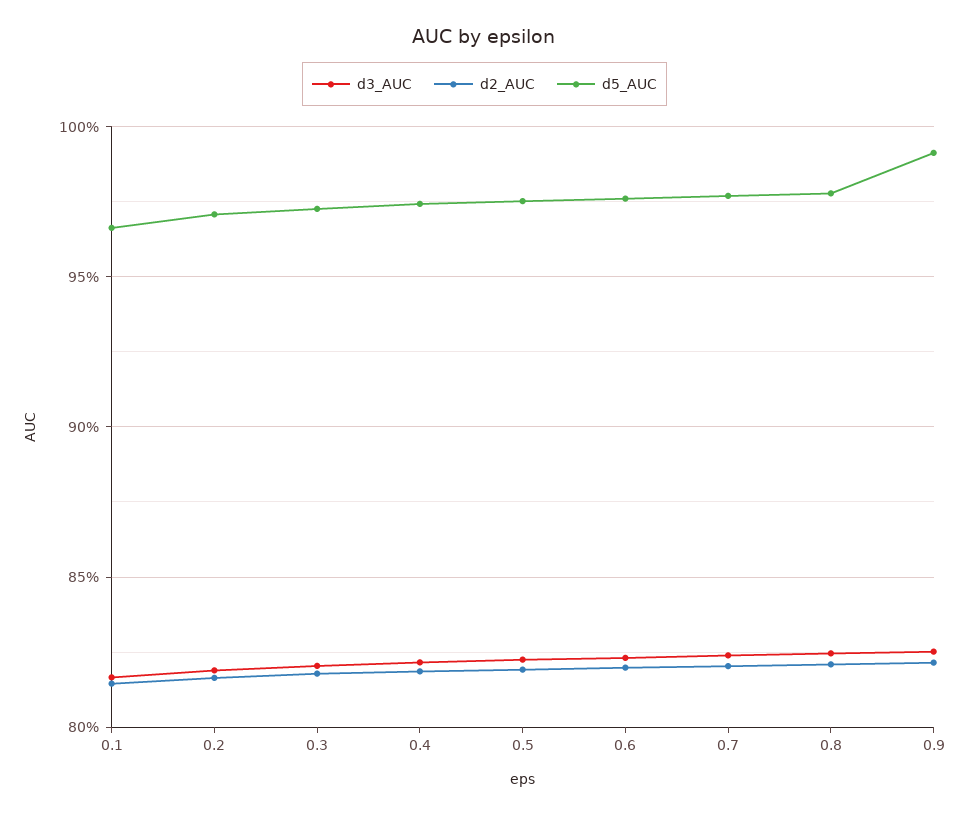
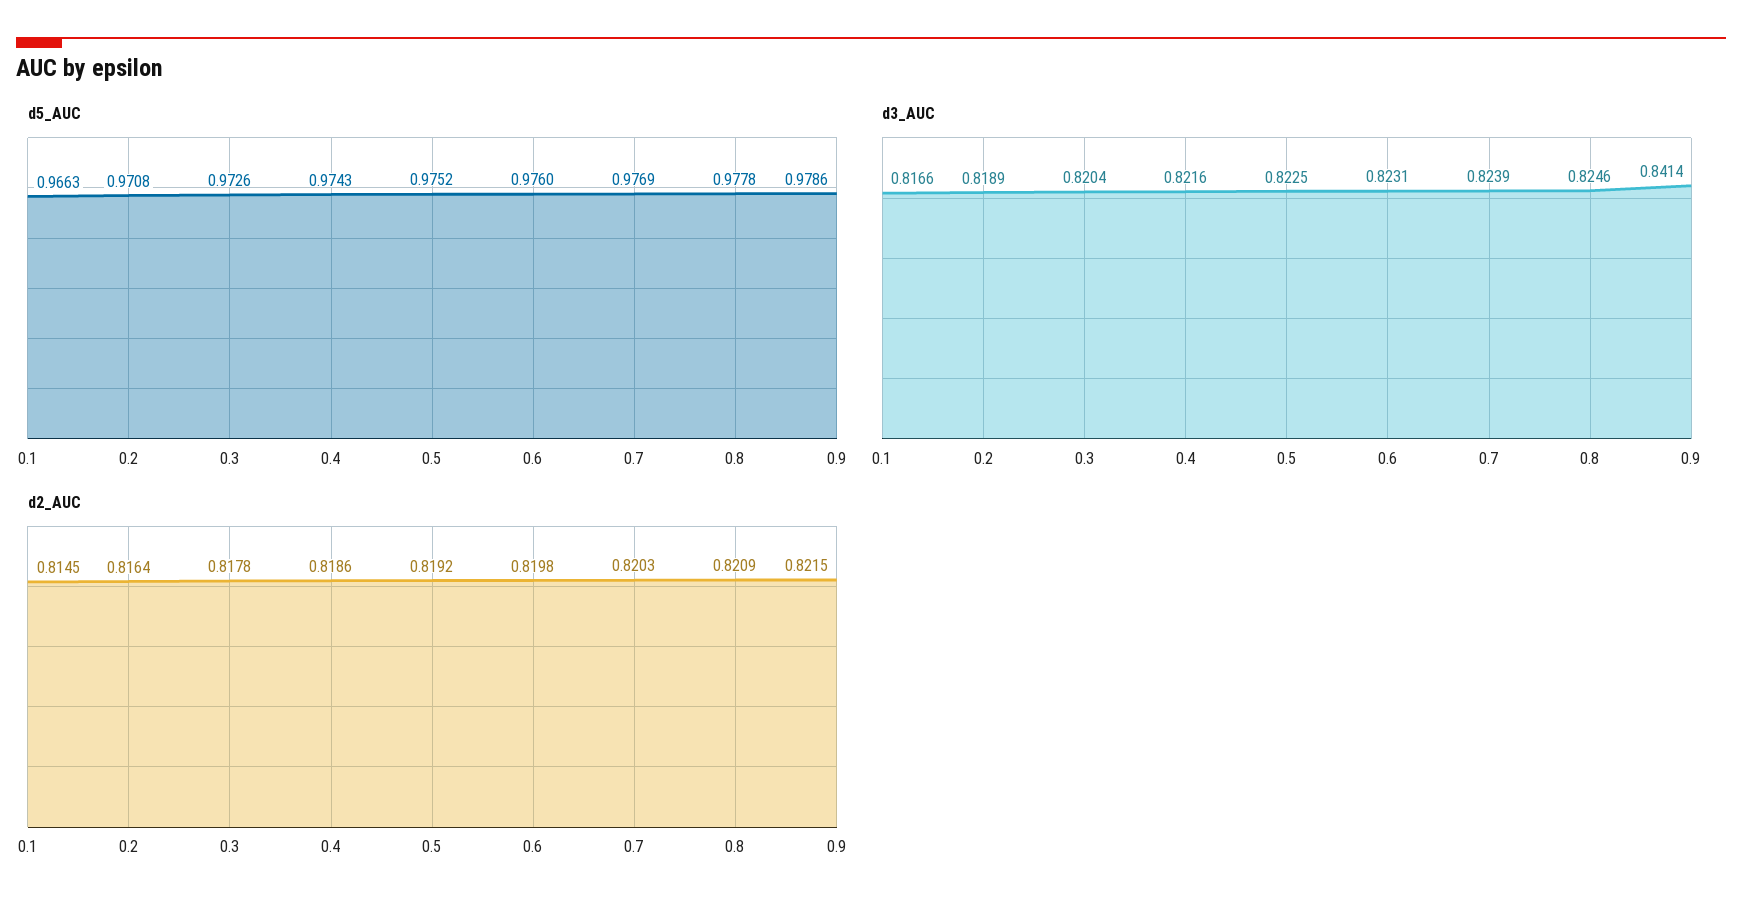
  {
    "d3_AUC": {
      "0.1": 0.8166,
      "0.2": 0.8189,
      "0.3": 0.8204,
      "0.4": 0.8216,
      "0.5": 0.8225,
      "0.6": 0.8231,
      "0.7": 0.8239,
      "0.8": 0.8246,
-     "0.9": 0.825
+     "0.9": 0.8414
    },
    "d2_AUC": {
      "0.1": 0.8145,
      "0.2": 0.8164,
      "0.3": 0.8178,
      "0.4": 0.8186,
      "0.5": 0.8192,
      "0.6": 0.8198,
      "0.7": 0.8203,
      "0.8": 0.8209,
      "0.9": 0.8215
    },
    "d5_AUC": {
      "0.1": 0.9663,
      "0.2": 0.9708,
      "0.3": 0.9726,
      "0.4": 0.9743,
      "0.5": 0.9752,
      "0.6": 0.976,
      "0.7": 0.9769,
      "0.8": 0.9778,
-     "0.9": 0.99
+     "0.9": 0.9786
    }
  }

